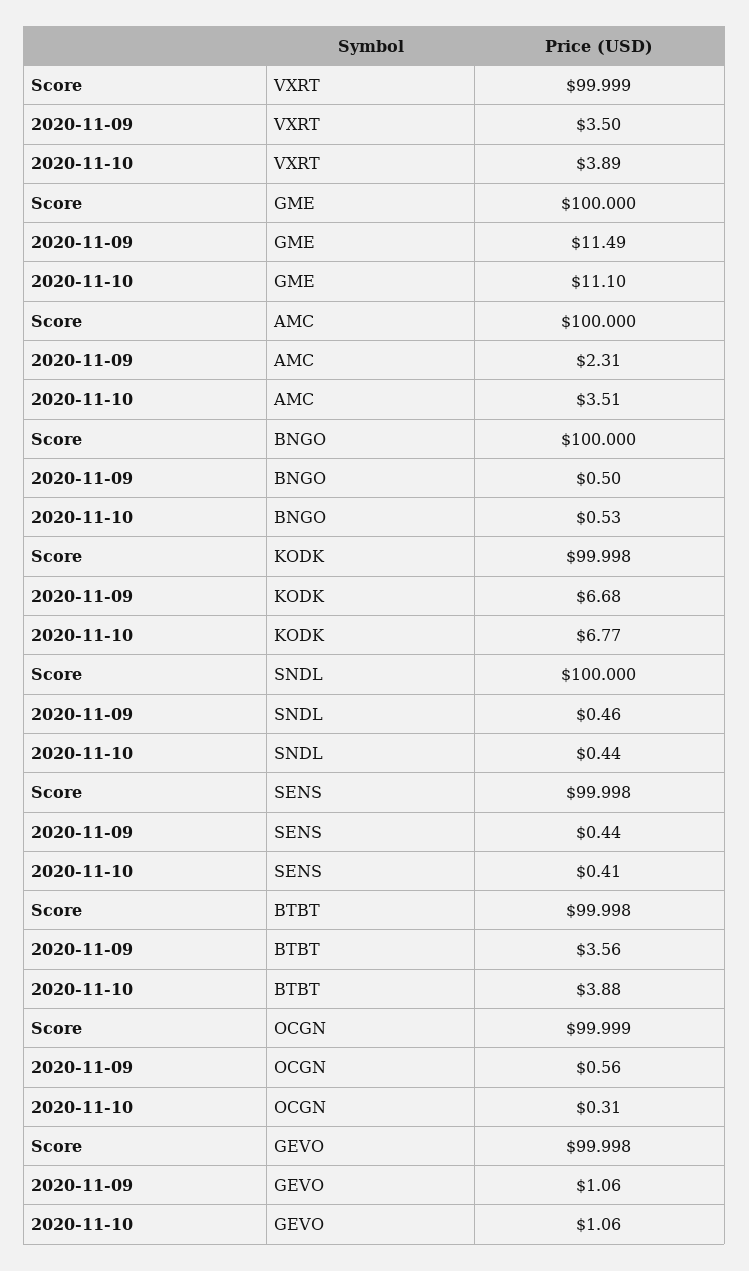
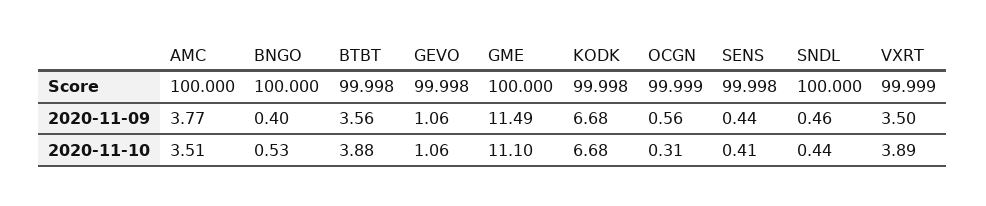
  {
    "Score": {
      "VXRT": 99.999,
      "GME": 100,
      "AMC": 100,
      "BNGO": 100,
      "KODK": 99.998,
      "SNDL": 100,
      "SENS": 99.998,
      "BTBT": 99.998,
      "OCGN": 99.999,
      "GEVO": 99.998
    },
    "2020-11-09": {
      "VXRT": 3.5,
      "GME": 11.49,
-     "AMC": 2.31,
+     "AMC": 3.77,
-     "BNGO": 0.5,
+     "BNGO": 0.4,
      "KODK": 6.68,
      "SNDL": 0.46,
      "SENS": 0.44,
      "BTBT": 3.56,
      "OCGN": 0.56,
      "GEVO": 1.06
    },
    "2020-11-10": {
      "VXRT": 3.89,
      "GME": 11.1,
      "AMC": 3.51,
      "BNGO": 0.53,
-     "KODK": 6.77,
+     "KODK": 6.68,
      "SNDL": 0.44,
      "SENS": 0.41,
      "BTBT": 3.88,
      "OCGN": 0.31,
      "GEVO": 1.06
    }
  }

